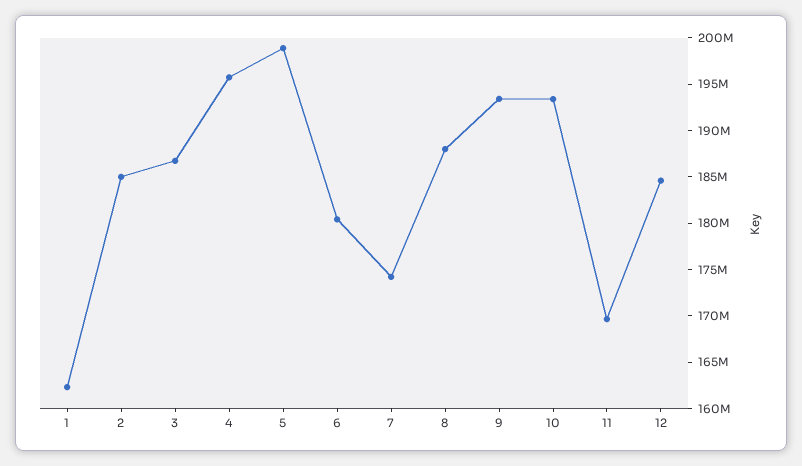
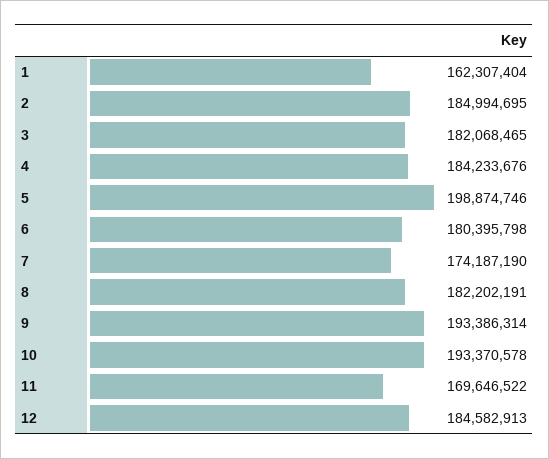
  {
    "1": 162307404,
    "2": 184994695,
-   "3": 187000000,
+   "3": 182068465,
-   "4": 196000000,
+   "4": 184233676,
    "5": 198874746,
    "6": 180395798,
    "7": 174187190,
-   "8": 188000000,
+   "8": 182202191,
    "9": 193386314,
    "10": 193370578,
    "11": 169646522,
    "12": 184582913
  }

